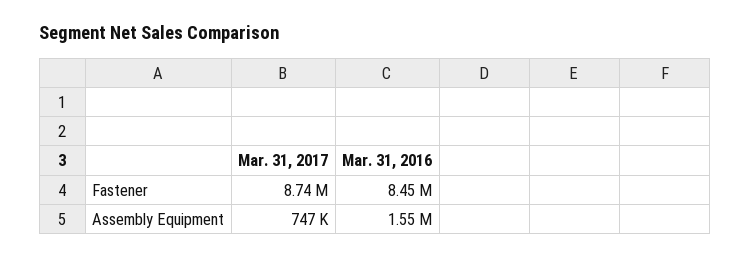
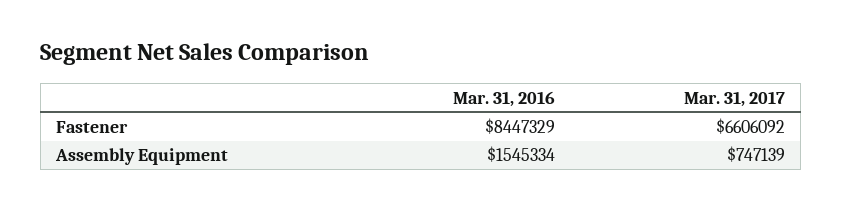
  {
    "Mar. 31, 2017": {
-     "Fastener": 8740000,
+     "Fastener": 6606092,
      "Assembly Equipment": 747139
    },
    "Mar. 31, 2016": {
      "Fastener": 8447329,
      "Assembly Equipment": 1545334
    }
  }

